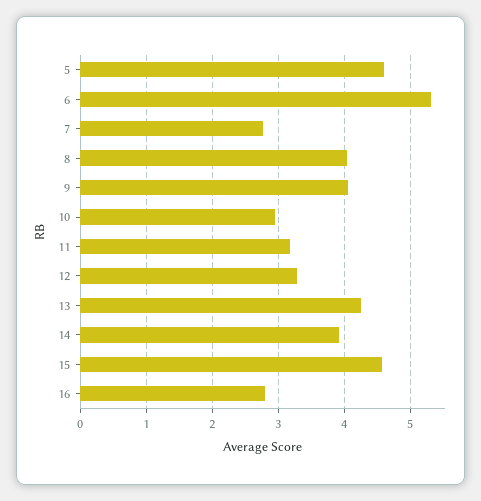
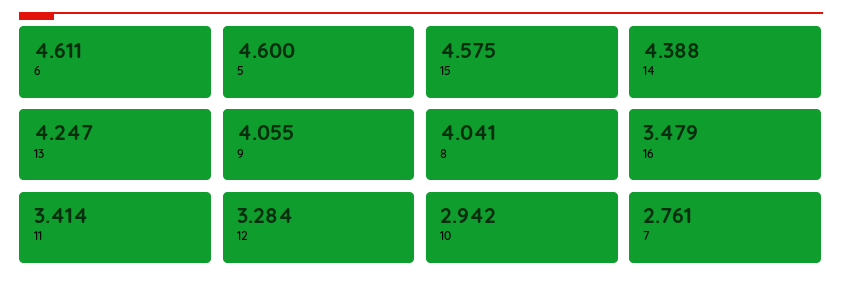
  {
    "5": 4.6,
-   "6": 5.3,
+   "6": 4.611,
    "7": 2.761,
    "8": 4.041,
    "9": 4.055,
    "10": 2.942,
-   "11": 3.2,
+   "11": 3.414,
    "12": 3.284,
    "13": 4.247,
-   "14": 3.9,
+   "14": 4.388,
    "15": 4.575,
-   "16": 2.8
+   "16": 3.479
  }

